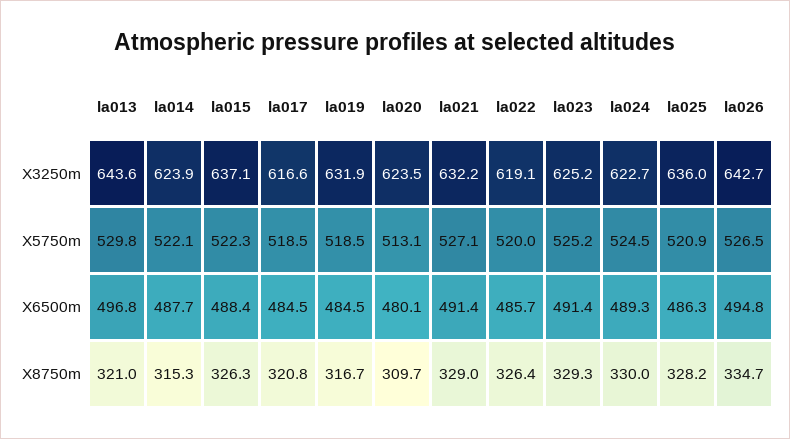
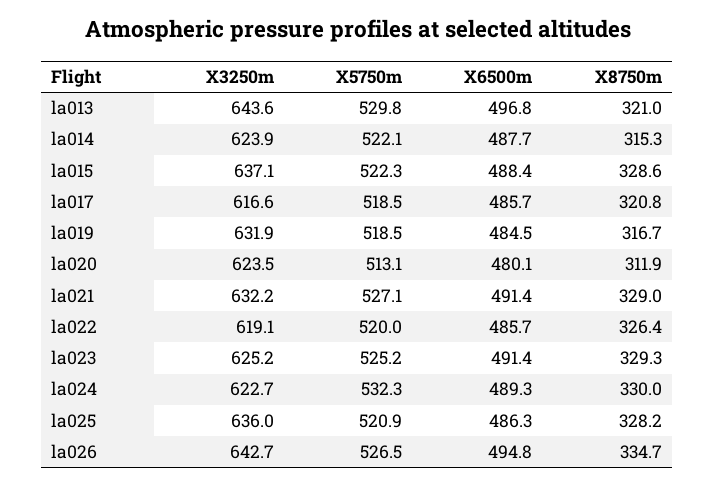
  {
    "la013": {
      "X3250m": 643.6,
      "X5750m": 529.8,
      "X6500m": 496.8,
      "X8750m": 321
    },
    "la014": {
      "X3250m": 623.9,
      "X5750m": 522.1,
      "X6500m": 487.7,
      "X8750m": 315.3
    },
    "la015": {
      "X3250m": 637.1,
      "X5750m": 522.3,
      "X6500m": 488.4,
-     "X8750m": 326.3
+     "X8750m": 328.6
    },
    "la017": {
      "X3250m": 616.6,
      "X5750m": 518.5,
-     "X6500m": 484.5,
+     "X6500m": 485.7,
      "X8750m": 320.8
    },
    "la019": {
      "X3250m": 631.9,
      "X5750m": 518.5,
      "X6500m": 484.5,
      "X8750m": 316.7
    },
    "la020": {
      "X3250m": 623.5,
      "X5750m": 513.1,
      "X6500m": 480.1,
-     "X8750m": 309.7
+     "X8750m": 311.9
    },
    "la021": {
      "X3250m": 632.2,
      "X5750m": 527.1,
      "X6500m": 491.4,
      "X8750m": 329
    },
    "la022": {
      "X3250m": 619.1,
      "X5750m": 520,
      "X6500m": 485.7,
      "X8750m": 326.4
    },
    "la023": {
      "X3250m": 625.2,
      "X5750m": 525.2,
      "X6500m": 491.4,
      "X8750m": 329.3
    },
    "la024": {
      "X3250m": 622.7,
-     "X5750m": 524.5,
+     "X5750m": 532.3,
      "X6500m": 489.3,
      "X8750m": 330
    },
    "la025": {
      "X3250m": 636,
      "X5750m": 520.9,
      "X6500m": 486.3,
      "X8750m": 328.2
    },
    "la026": {
      "X3250m": 642.7,
      "X5750m": 526.5,
      "X6500m": 494.8,
      "X8750m": 334.7
    }
  }

